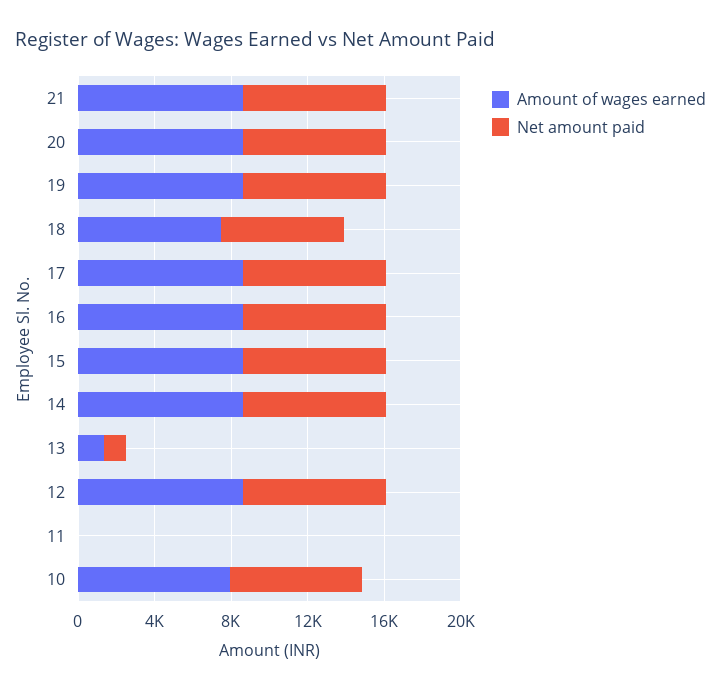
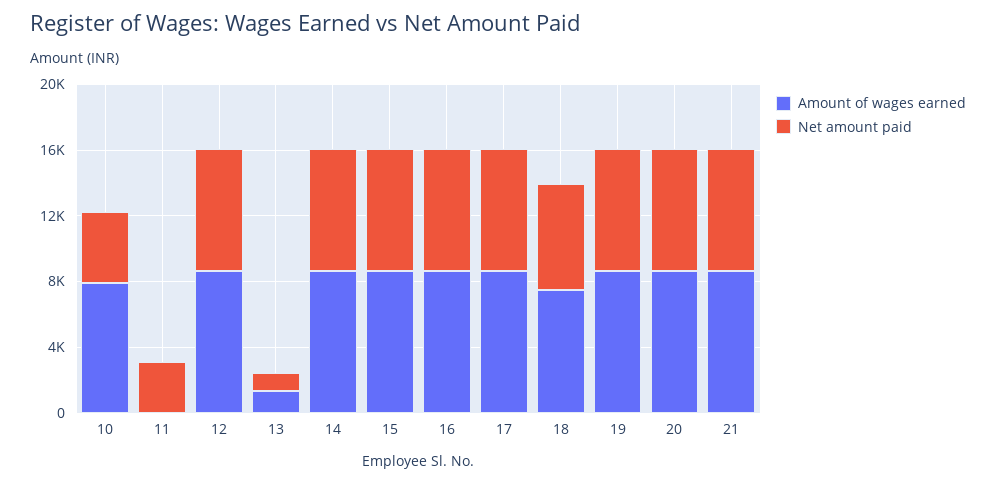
  {
    "Amount of wages earned": {
      "21": 9000,
      "20": 9000,
      "19": 9000,
      "18": 7000,
      "17": 9000,
      "16": 9000,
      "15": 9000,
      "14": 9000,
      "13": 1000,
      "12": 9000,
      "11": 0,
      "10": 8000
    },
    "Net amount paid": {
      "21": 7000,
      "20": 7000,
      "19": 7000,
      "18": 6000,
      "17": 7000,
      "16": 7000,
      "15": 7000,
      "14": 7000,
      "13": 1000,
      "12": 7000,
-     "11": 0,
+     "11": 3000,
-     "10": 7000
+     "10": 4000
    }
  }

